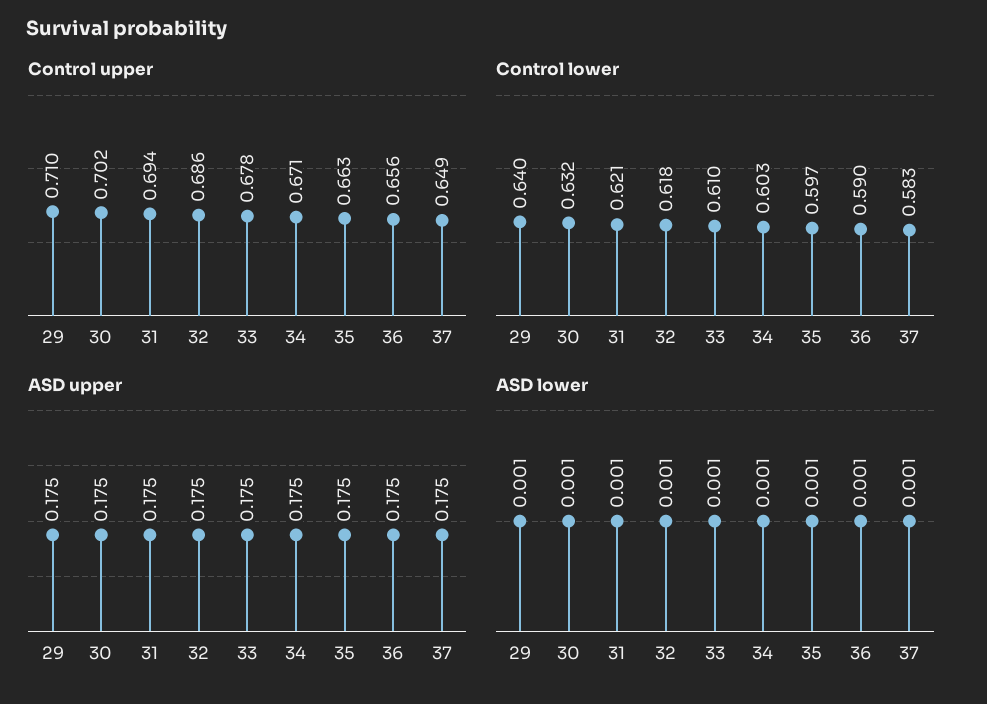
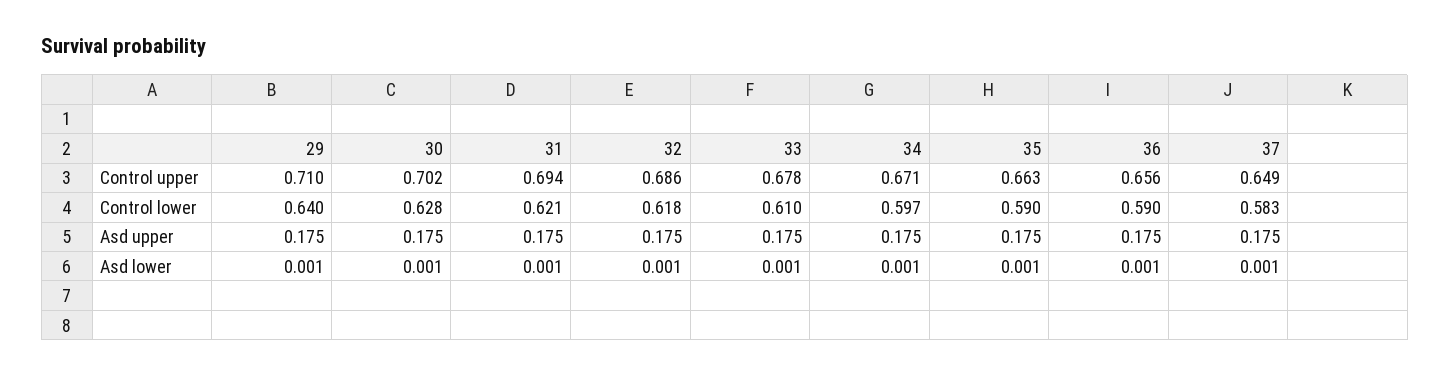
  {
    "Control upper": {
      "29": 0.71,
      "30": 0.702,
      "31": 0.694,
      "32": 0.686,
      "33": 0.678,
      "34": 0.671,
      "35": 0.663,
      "36": 0.656,
      "37": 0.649
    },
    "Control lower": {
      "29": 0.64,
-     "30": 0.632,
+     "30": 0.628,
      "31": 0.621,
      "32": 0.618,
      "33": 0.61,
-     "34": 0.603,
+     "34": 0.597,
-     "35": 0.597,
+     "35": 0.59,
      "36": 0.59,
      "37": 0.583
    },
    "ASD upper": {
      "29": 0.175,
      "30": 0.175,
      "31": 0.175,
      "32": 0.175,
      "33": 0.175,
      "34": 0.175,
      "35": 0.175,
      "36": 0.175,
      "37": 0.175
    },
    "ASD lower": {
      "29": 0.001,
      "30": 0.001,
      "31": 0.001,
      "32": 0.001,
      "33": 0.001,
      "34": 0.001,
      "35": 0.001,
      "36": 0.001,
      "37": 0.001
    }
  }

